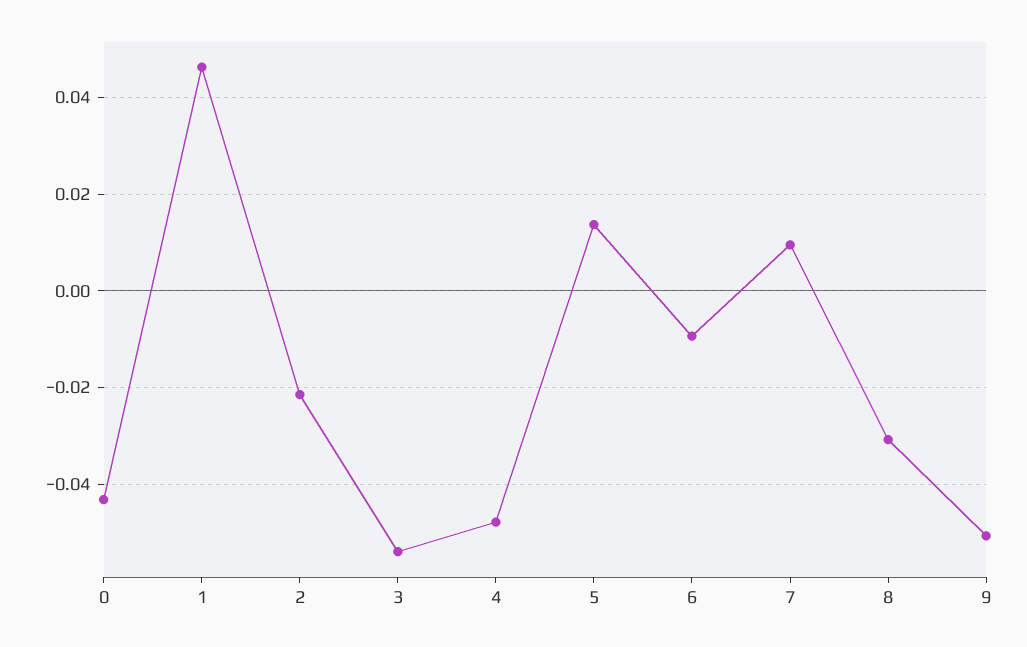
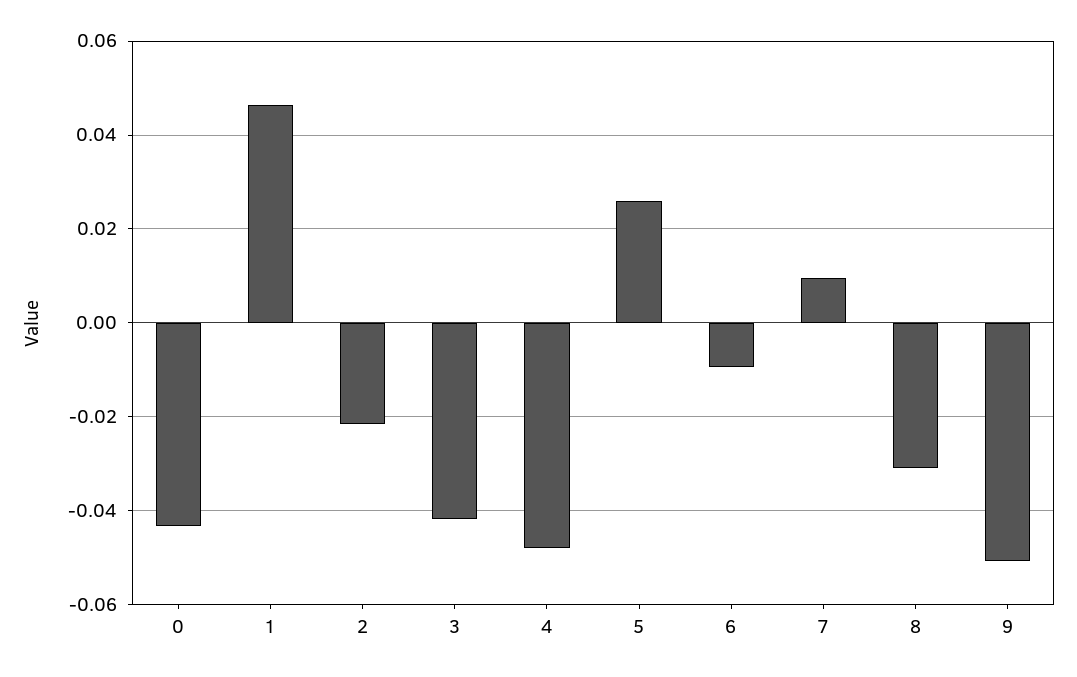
  {
    "0": -0.044,
    "1": 0.046,
    "2": -0.022,
-   "3": -0.054,
+   "3": -0.042,
    "4": -0.048,
-   "5": 0.014,
+   "5": 0.026,
    "6": -0.01,
    "7": 0.01,
    "8": -0.03,
    "9": -0.05
  }

